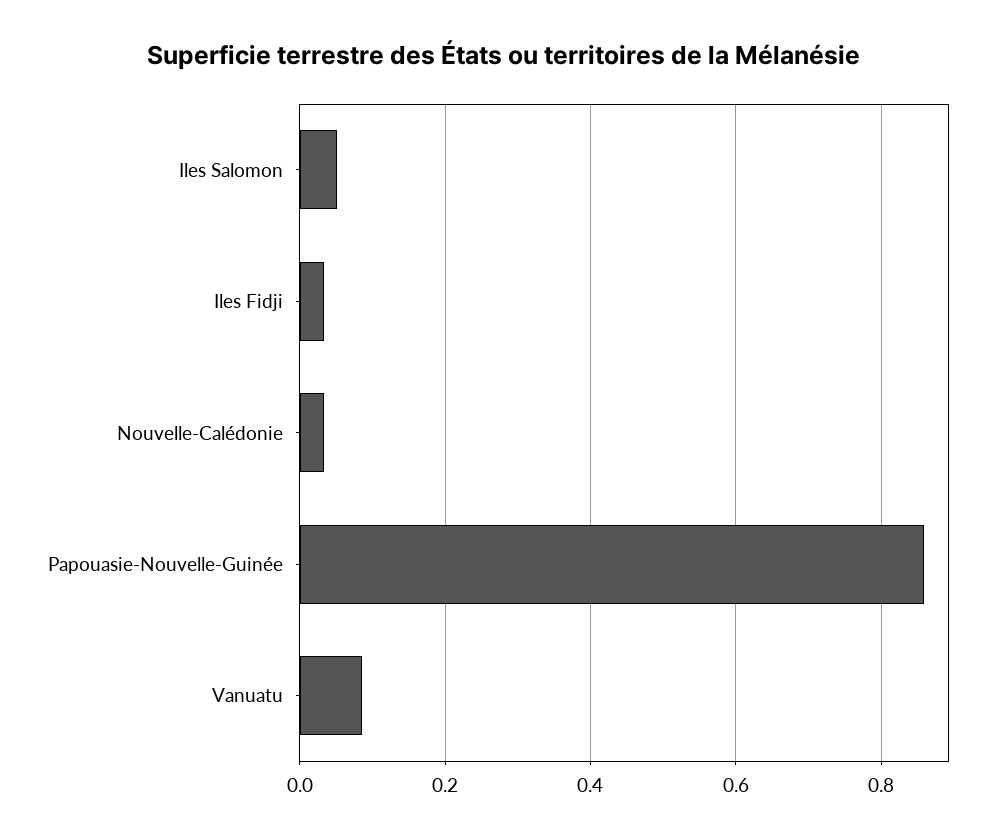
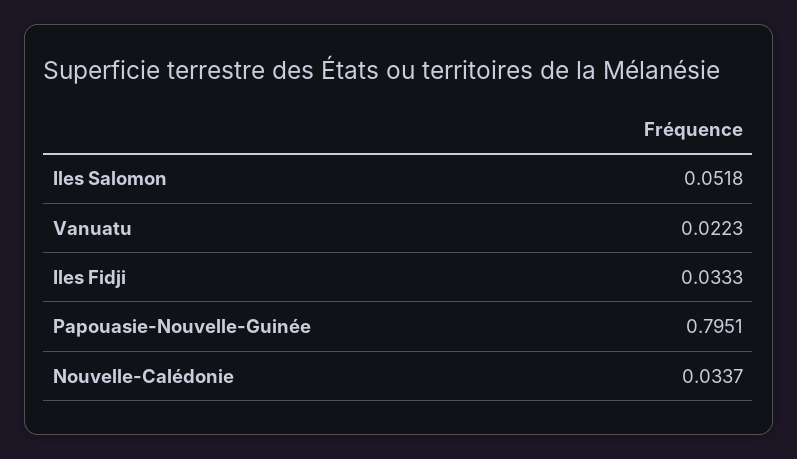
  {
    "Iles Salomon": 0.0518,
    "Iles Fidji": 0.0333,
    "Nouvelle-Calédonie": 0.0337,
-   "Papouasie-Nouvelle-Guinée": 0.86,
+   "Papouasie-Nouvelle-Guinée": 0.7951,
-   "Vanuatu": 0.08
+   "Vanuatu": 0.0223
  }

